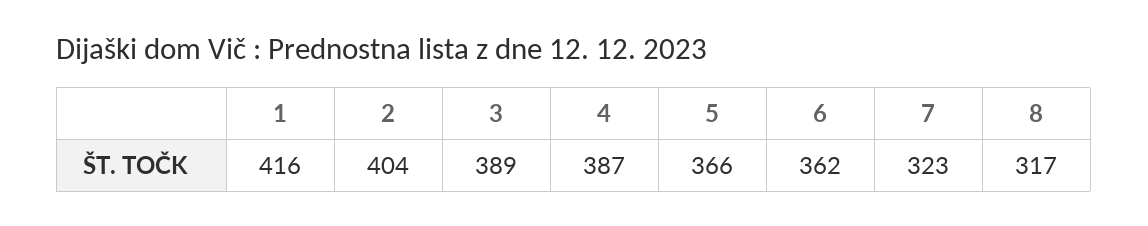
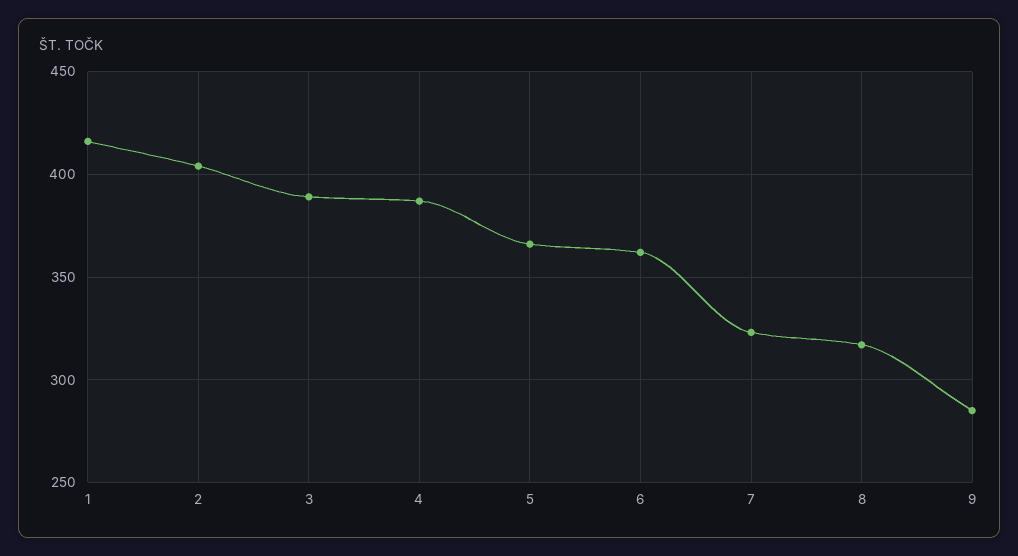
  {
    "1": 416,
    "2": 404,
    "3": 389,
    "4": 387,
    "5": 366,
    "6": 362,
    "7": 323,
-   "8": 317
+   "8": 317,
+   "9": 285
  }

